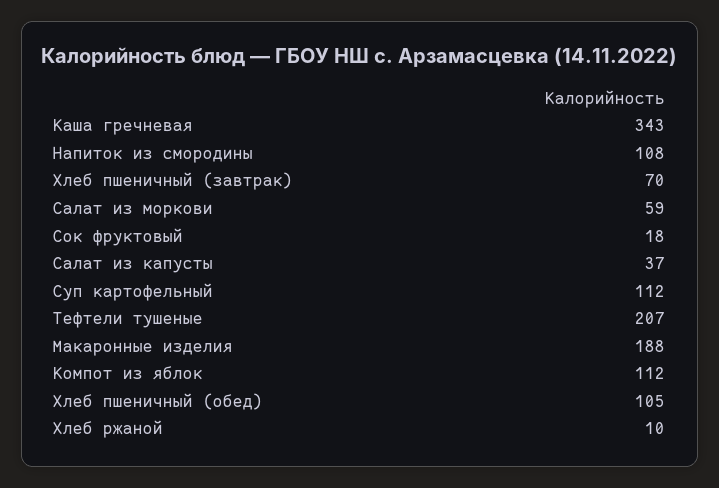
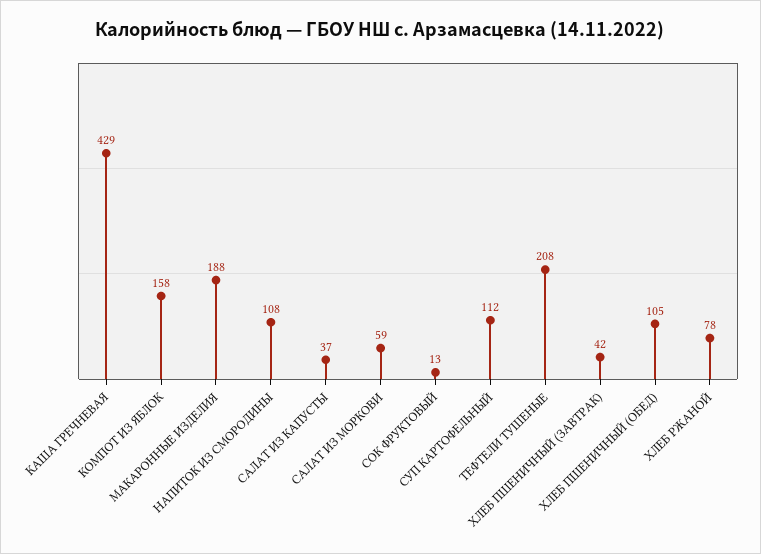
  {
-   "Каша гречневая": 343,
+   "Каша гречневая": 429,
    "Напиток из смородины": 108,
-   "Хлеб пшеничный (завтрак)": 70,
+   "Хлеб пшеничный (завтрак)": 42,
    "Салат из моркови": 59,
-   "Сок фруктовый": 18,
+   "Сок фруктовый": 13,
    "Салат из капусты": 37,
    "Суп картофельный": 112,
-   "Тефтели тушеные": 207,
+   "Тефтели тушеные": 208,
    "Макаронные изделия": 188,
-   "Компот из яблок": 112,
+   "Компот из яблок": 158,
    "Хлеб пшеничный (обед)": 105,
-   "Хлеб ржаной": 10
+   "Хлеб ржаной": 78
  }

